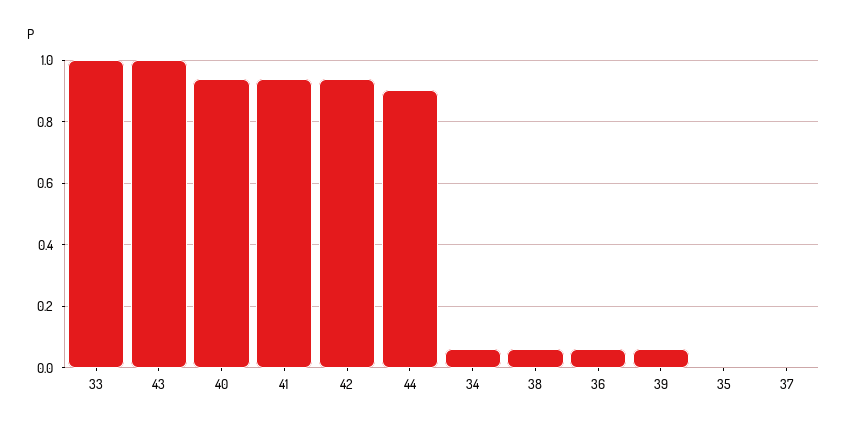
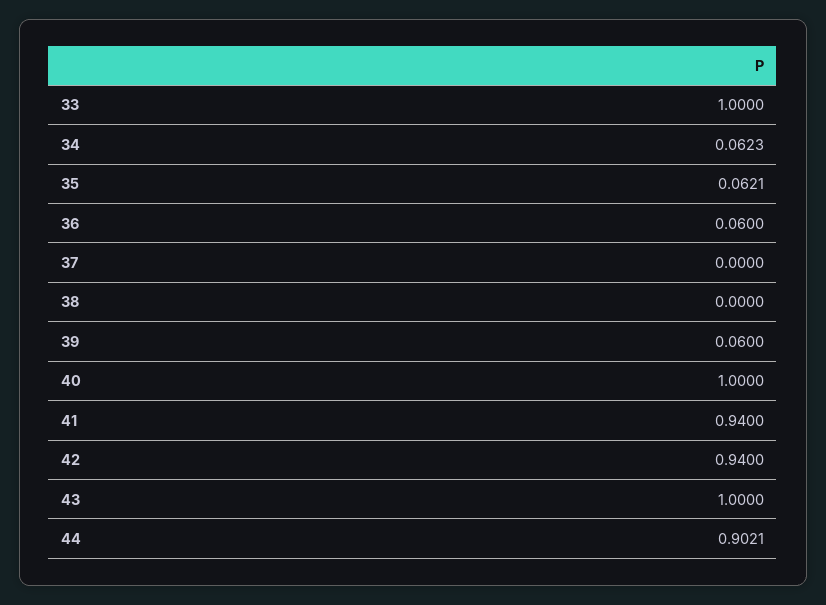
  {
    "33": 1,
    "43": 1,
-   "40": 0.94,
+   "40": 1,
    "41": 0.94,
    "42": 0.94,
    "44": 0.9021,
    "34": 0.0623,
-   "38": 0.06,
+   "38": 0,
    "36": 0.06,
    "39": 0.06,
-   "35": 0,
+   "35": 0.0621,
    "37": 0
  }

